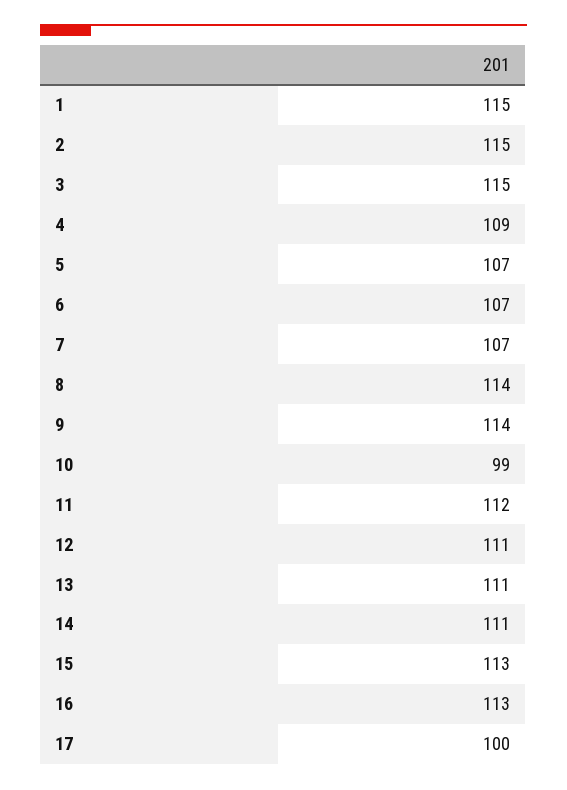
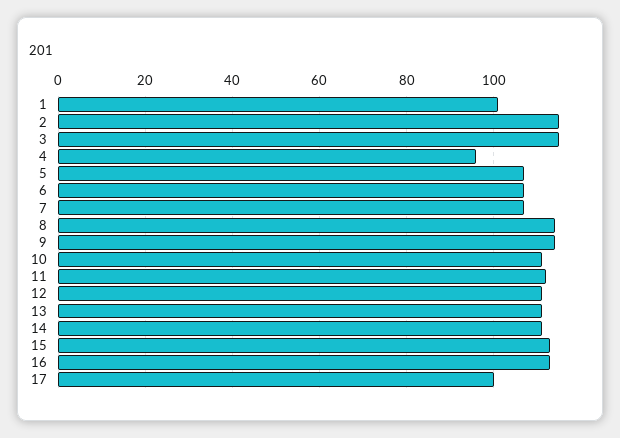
  {
-   "1": 115,
+   "1": 100,
    "2": 115,
    "3": 115,
-   "4": 109,
+   "4": 95,
    "5": 107,
    "6": 107,
    "7": 107,
    "8": 114,
    "9": 114,
-   "10": 99,
+   "10": 110,
    "11": 112,
    "12": 111,
    "13": 111,
    "14": 111,
    "15": 113,
    "16": 113,
    "17": 100
  }

